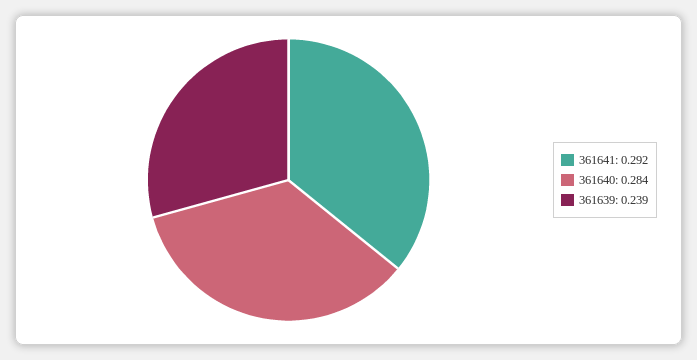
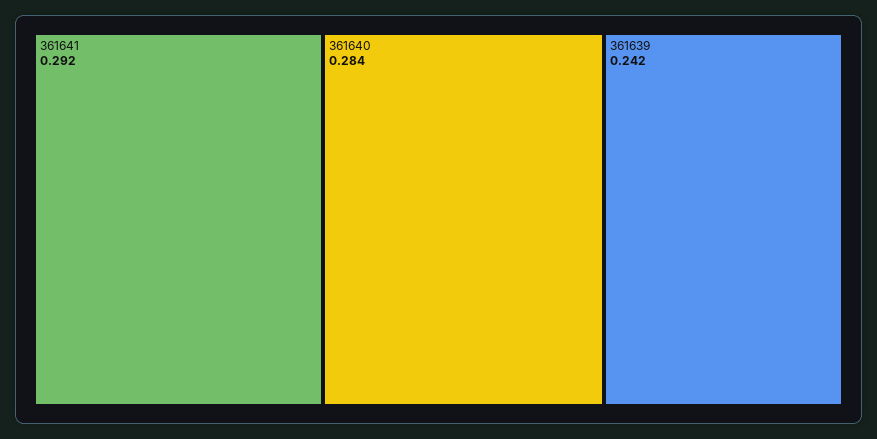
  {
    "361641": 0.292,
    "361640": 0.284,
-   "361639": 0.239
+   "361639": 0.242
  }

